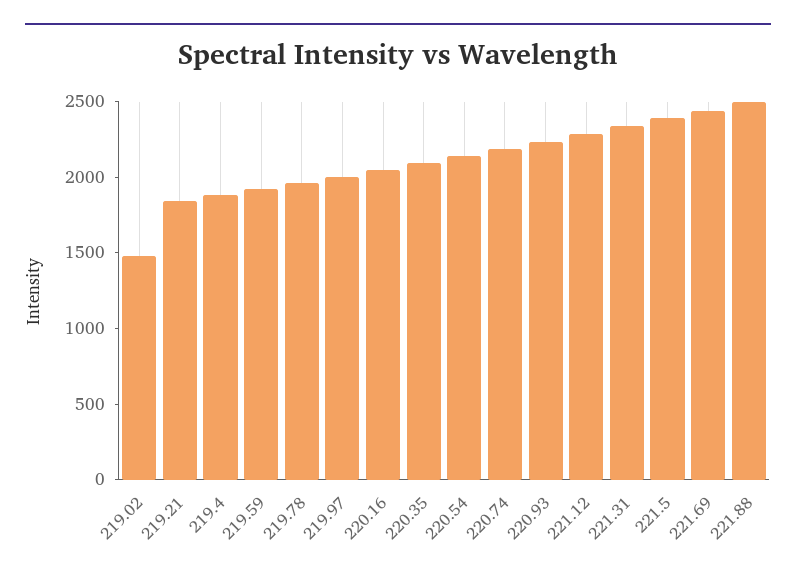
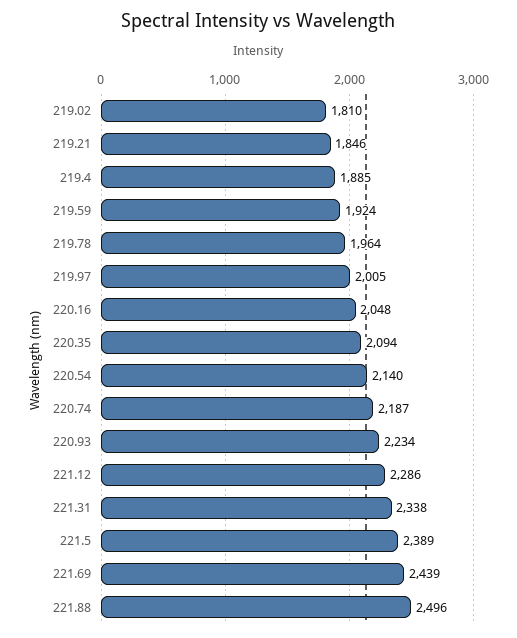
  {
-   "219.02": 1500,
+   "219.02": 1810,
    "219.21": 1846,
    "219.4": 1885,
    "219.59": 1924,
    "219.78": 1964,
    "219.97": 2005,
    "220.16": 2048,
    "220.35": 2094,
    "220.54": 2140,
    "220.74": 2187,
    "220.93": 2234,
    "221.12": 2286,
    "221.31": 2338,
    "221.5": 2389,
    "221.69": 2439,
    "221.88": 2496
  }

